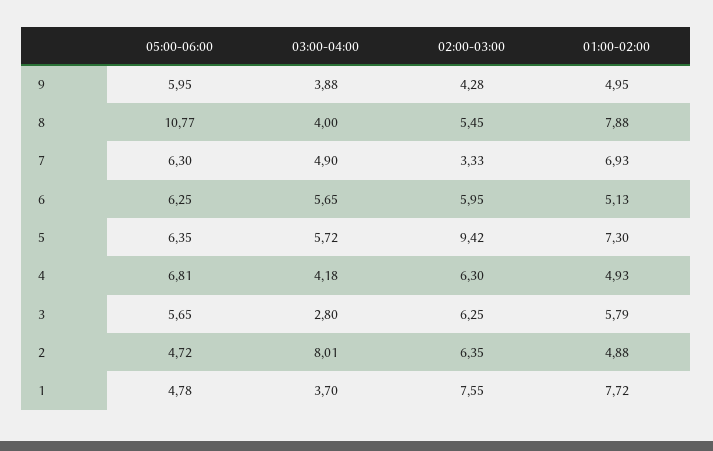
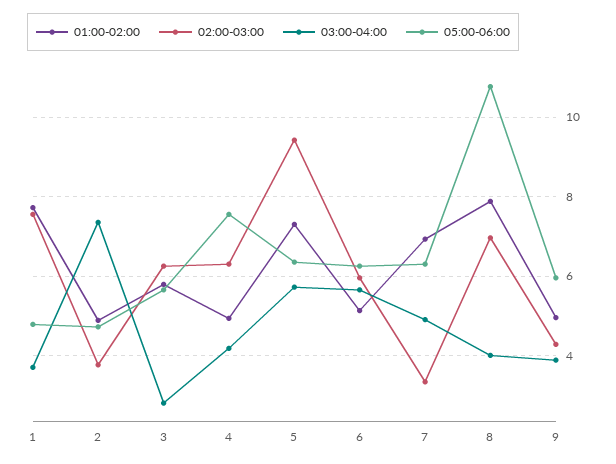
  {
    "05:00-06:00": {
      "9": 5.95,
      "8": 10.77,
      "7": 6.3,
      "6": 6.25,
      "5": 6.35,
-     "4": 6.81,
+     "4": 7.6,
      "3": 5.65,
      "2": 4.72,
      "1": 4.78
    },
    "03:00-04:00": {
      "9": 3.88,
      "8": 4,
      "7": 4.9,
      "6": 5.65,
      "5": 5.72,
      "4": 4.18,
      "3": 2.8,
-     "2": 8.01,
+     "2": 7.4,
      "1": 3.7
    },
    "02:00-03:00": {
      "9": 4.28,
-     "8": 5.45,
+     "8": 7,
      "7": 3.33,
      "6": 5.95,
      "5": 9.42,
      "4": 6.3,
      "3": 6.25,
-     "2": 6.35,
+     "2": 3.8,
      "1": 7.55
    },
    "01:00-02:00": {
      "9": 4.95,
      "8": 7.88,
      "7": 6.93,
      "6": 5.13,
      "5": 7.3,
      "4": 4.93,
      "3": 5.79,
      "2": 4.88,
      "1": 7.72
    }
  }

